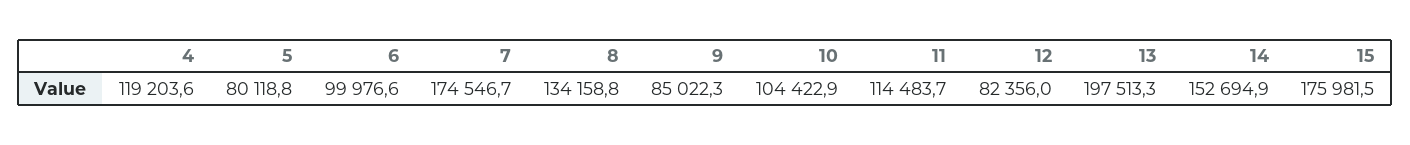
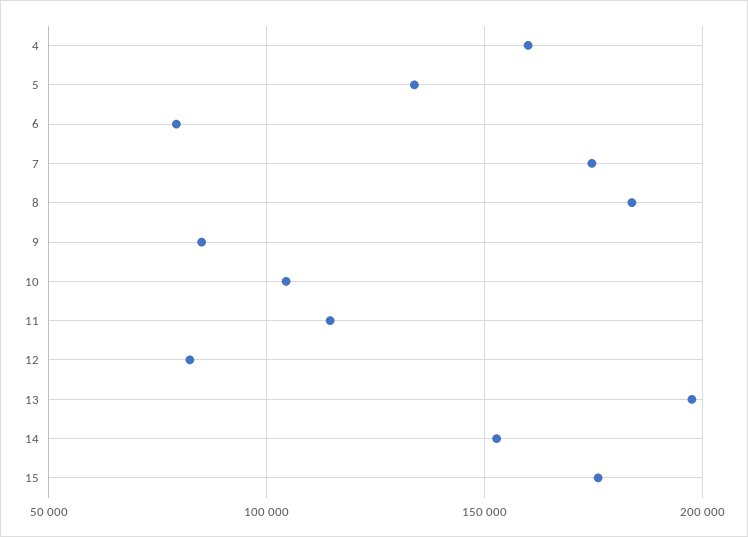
  {
-   "4": 119203.6,
+   "4": 160000,
-   "5": 80118.8,
+   "5": 135000,
-   "6": 99976.6,
+   "6": 80000,
    "7": 174546.7,
-   "8": 134158.8,
+   "8": 185000,
    "9": 85022.3,
    "10": 104422.9,
    "11": 114483.7,
    "12": 82356,
    "13": 197513.3,
    "14": 152694.9,
    "15": 175981.5
  }

